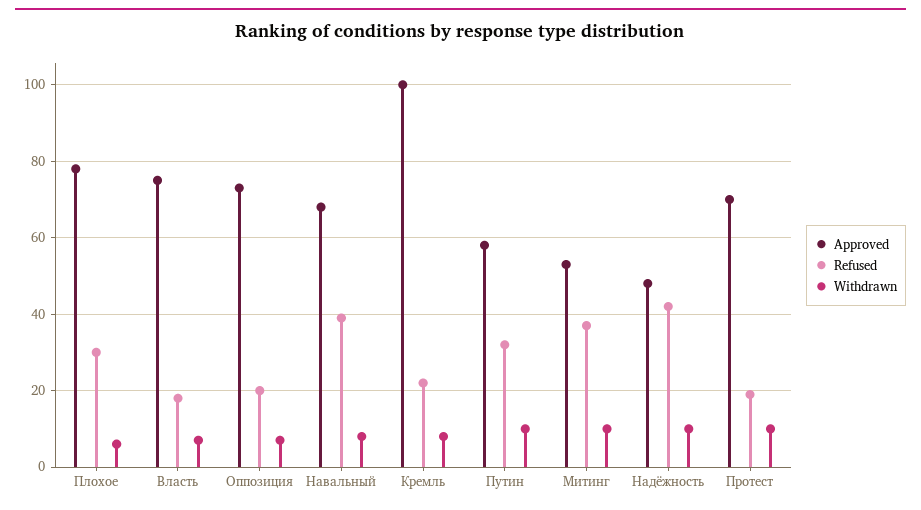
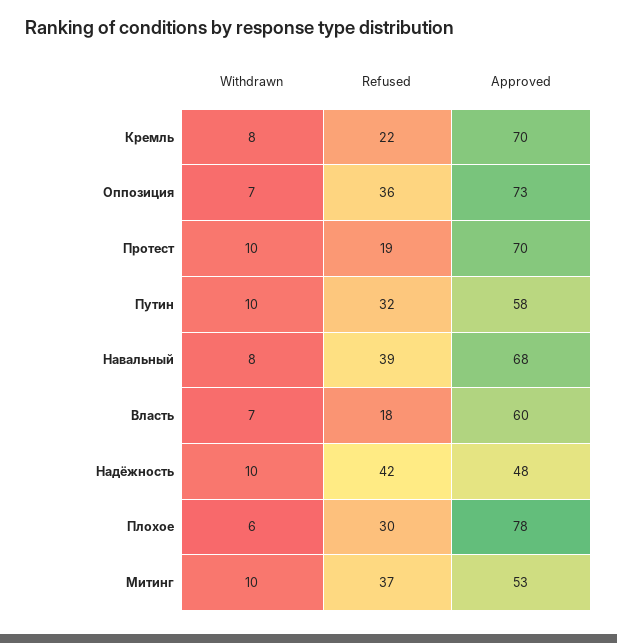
  {
    "Approved": {
      "Плохое": 78,
-     "Власть": 75,
+     "Власть": 60,
      "Оппозиция": 73,
      "Навальный": 68,
-     "Кремль": 100,
+     "Кремль": 70,
      "Путин": 58,
      "Митинг": 53,
      "Надёжность": 48,
      "Протест": 70
    },
    "Refused": {
      "Плохое": 30,
      "Власть": 18,
-     "Оппозиция": 20,
+     "Оппозиция": 36,
      "Навальный": 39,
      "Кремль": 22,
      "Путин": 32,
      "Митинг": 37,
      "Надёжность": 42,
      "Протест": 19
    },
    "Withdrawn": {
      "Плохое": 6,
      "Власть": 7,
      "Оппозиция": 7,
      "Навальный": 8,
      "Кремль": 8,
      "Путин": 10,
      "Митинг": 10,
      "Надёжность": 10,
      "Протест": 10
    }
  }

